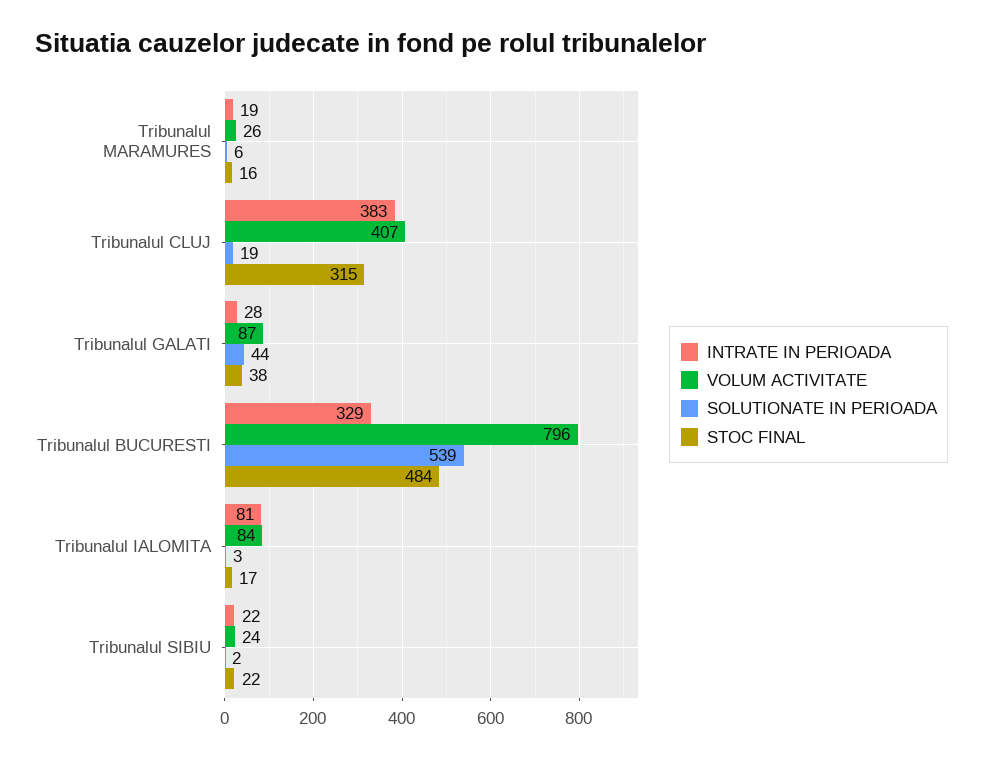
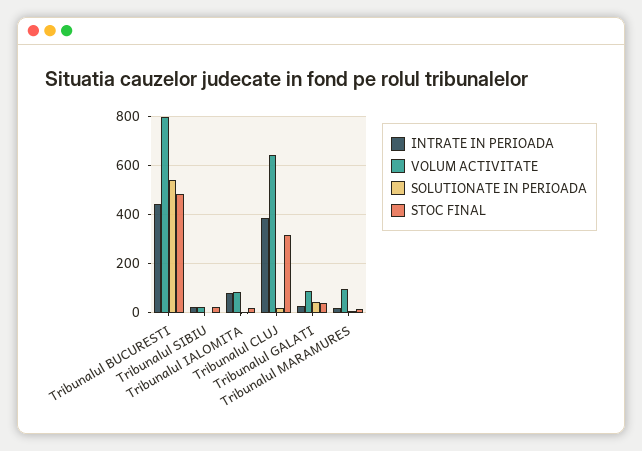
  {
    "INTRATE IN PERIOADA": {
      "Tribunalul MARAMURES": 19,
      "Tribunalul CLUJ": 383,
      "Tribunalul GALATI": 28,
-     "Tribunalul BUCURESTI": 329,
+     "Tribunalul BUCURESTI": 450,
      "Tribunalul IALOMITA": 81,
      "Tribunalul SIBIU": 22
    },
    "VOLUM ACTIVITATE": {
-     "Tribunalul MARAMURES": 26,
+     "Tribunalul MARAMURES": 100,
-     "Tribunalul CLUJ": 407,
+     "Tribunalul CLUJ": 650,
      "Tribunalul GALATI": 87,
      "Tribunalul BUCURESTI": 796,
      "Tribunalul IALOMITA": 84,
      "Tribunalul SIBIU": 24
    },
    "SOLUTIONATE IN PERIOADA": {
      "Tribunalul MARAMURES": 6,
      "Tribunalul CLUJ": 19,
      "Tribunalul GALATI": 44,
      "Tribunalul BUCURESTI": 539,
      "Tribunalul IALOMITA": 3,
      "Tribunalul SIBIU": 2
    },
    "STOC FINAL": {
      "Tribunalul MARAMURES": 16,
      "Tribunalul CLUJ": 315,
      "Tribunalul GALATI": 38,
      "Tribunalul BUCURESTI": 484,
      "Tribunalul IALOMITA": 17,
      "Tribunalul SIBIU": 22
    }
  }

